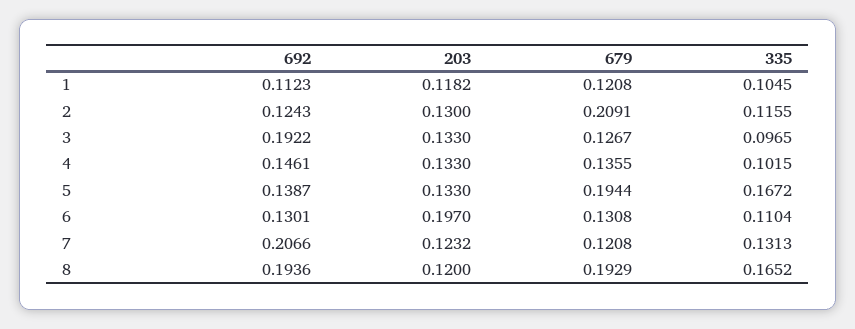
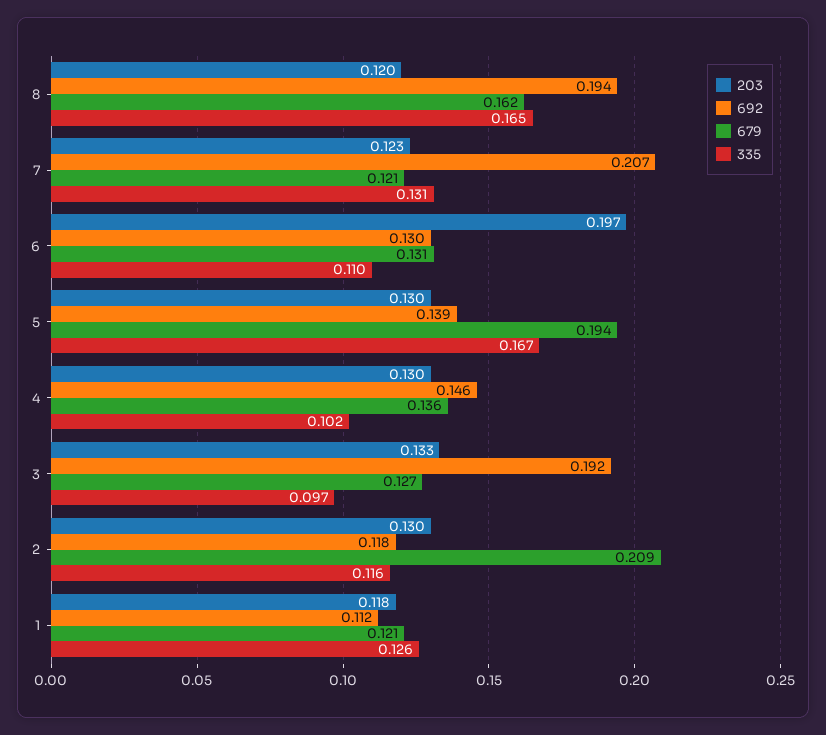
  {
    "692": {
      "1": 0.1123,
-     "2": 0.1243,
+     "2": 0.118,
      "3": 0.1922,
      "4": 0.1461,
      "5": 0.1387,
      "6": 0.1301,
      "7": 0.2066,
      "8": 0.1936
    },
    "203": {
      "1": 0.1182,
      "2": 0.13,
      "3": 0.133,
-     "4": 0.133,
+     "4": 0.13,
-     "5": 0.133,
+     "5": 0.13,
      "6": 0.197,
      "7": 0.1232,
      "8": 0.12
    },
    "679": {
      "1": 0.1208,
      "2": 0.2091,
      "3": 0.1267,
      "4": 0.1355,
      "5": 0.1944,
      "6": 0.1308,
      "7": 0.1208,
-     "8": 0.1929
+     "8": 0.162
    },
    "335": {
-     "1": 0.1045,
+     "1": 0.126,
      "2": 0.1155,
      "3": 0.0965,
      "4": 0.1015,
      "5": 0.1672,
      "6": 0.1104,
      "7": 0.1313,
      "8": 0.1652
    }
  }

